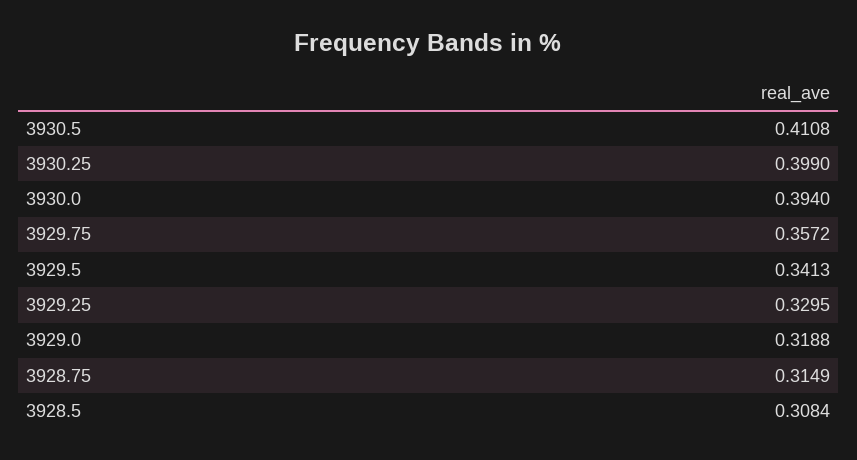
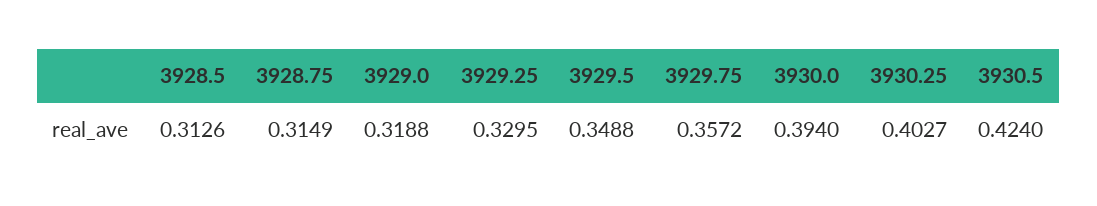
  {
-   "3930.5": 0.4108,
+   "3930.5": 0.424,
-   "3930.25": 0.399,
+   "3930.25": 0.4027,
    "3930.0": 0.394,
    "3929.75": 0.3572,
-   "3929.5": 0.3413,
+   "3929.5": 0.3488,
    "3929.25": 0.3295,
    "3929.0": 0.3188,
    "3928.75": 0.3149,
-   "3928.5": 0.3084
+   "3928.5": 0.3126
  }

